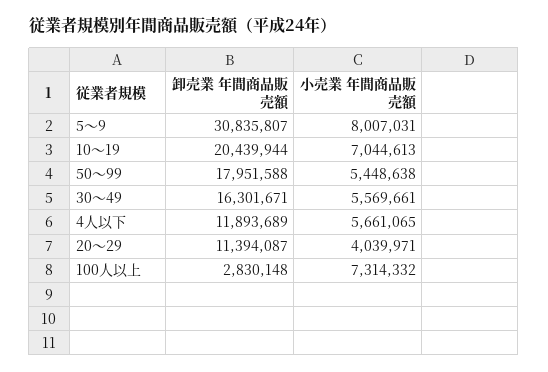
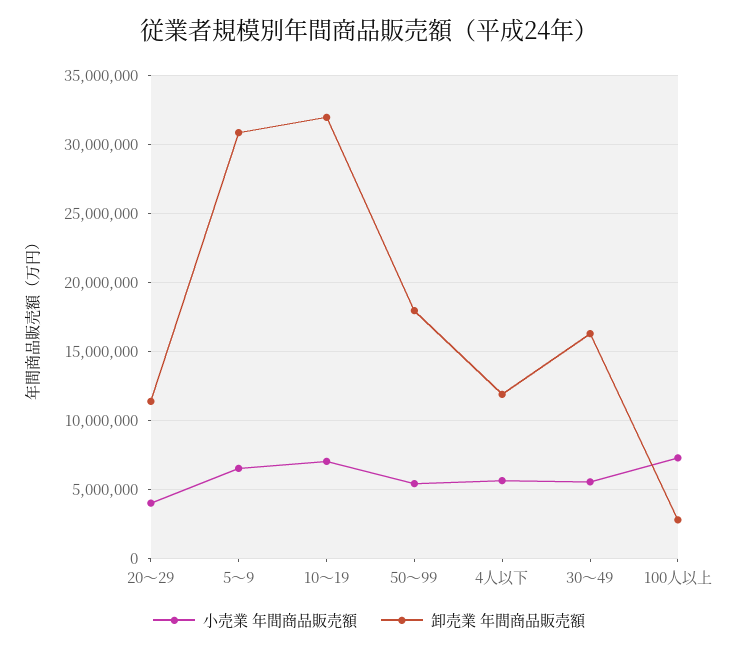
  {
    "卸売業 年間商品販売額": {
      "5～9": 30835807,
-     "10～19": 20439944,
+     "10～19": 32000000,
      "50～99": 17951588,
      "30～49": 16301671,
      "4人以下": 11893689,
      "20～29": 11394087,
      "100人以上": 2830148
    },
    "小売業 年間商品販売額": {
-     "5～9": 8007031,
+     "5～9": 6500000,
      "10～19": 7044613,
      "50～99": 5448638,
      "30～49": 5569661,
      "4人以下": 5661065,
      "20～29": 4039971,
      "100人以上": 7314332
    }
  }

